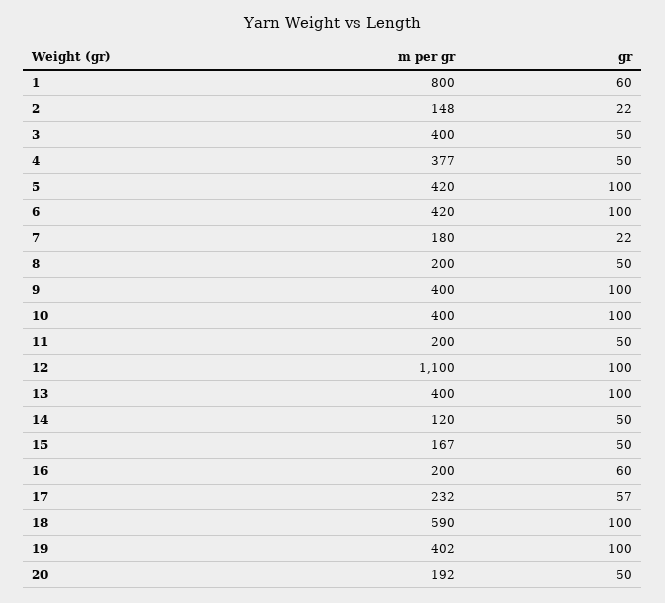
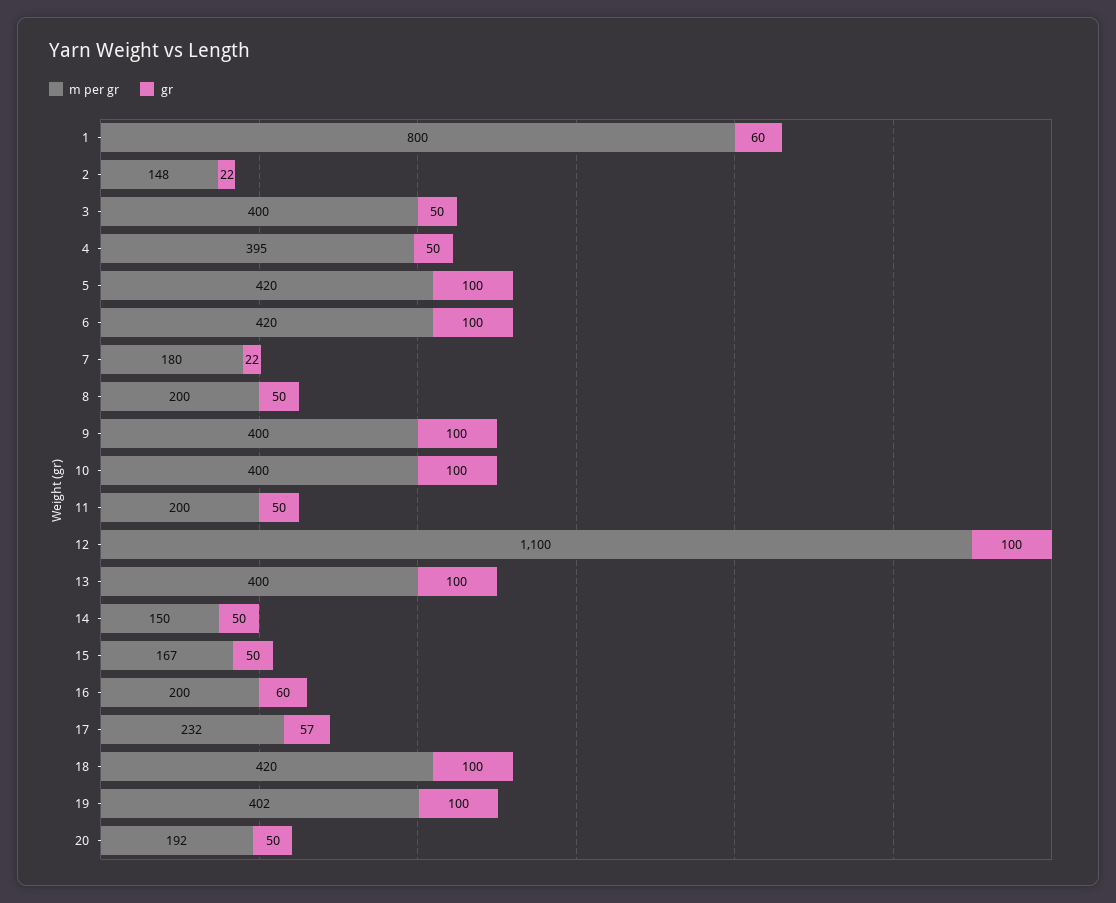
  {
    "m per gr": {
      "1": 800,
      "2": 148,
      "3": 400,
-     "4": 377,
+     "4": 395,
      "5": 420,
      "6": 420,
      "7": 180,
      "8": 200,
      "9": 400,
      "10": 400,
      "11": 200,
      "12": 1100,
      "13": 400,
-     "14": 120,
+     "14": 150,
      "15": 167,
      "16": 200,
      "17": 232,
-     "18": 590,
+     "18": 420,
      "19": 402,
      "20": 192
    },
    "gr": {
      "1": 60,
      "2": 22,
      "3": 50,
      "4": 50,
      "5": 100,
      "6": 100,
      "7": 22,
      "8": 50,
      "9": 100,
      "10": 100,
      "11": 50,
      "12": 100,
      "13": 100,
      "14": 50,
      "15": 50,
      "16": 60,
      "17": 57,
      "18": 100,
      "19": 100,
      "20": 50
    }
  }

